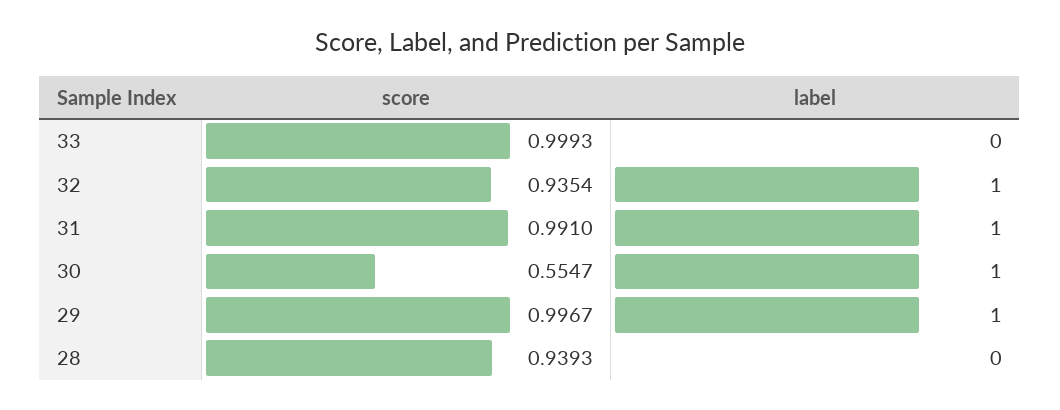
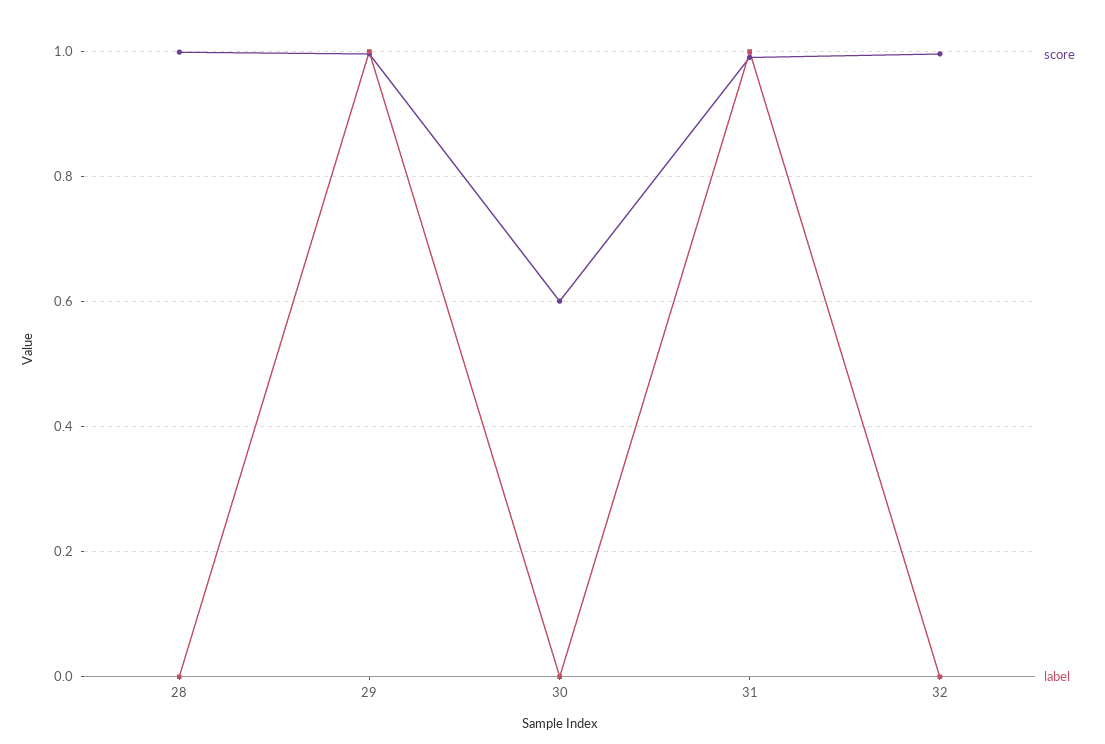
  {
    "score": {
-     "33": 0.9993,
-     "32": 0.9354,
+     "32": 1,
      "31": 0.991,
-     "30": 0.5547,
+     "30": 0.6,
      "29": 0.9967,
-     "28": 0.9393
+     "28": 1
    },
    "label": {
-     "33": 0,
-     "32": 1,
+     "32": 0,
      "31": 1,
-     "30": 1,
+     "30": 0,
      "29": 1,
      "28": 0
    }
  }

